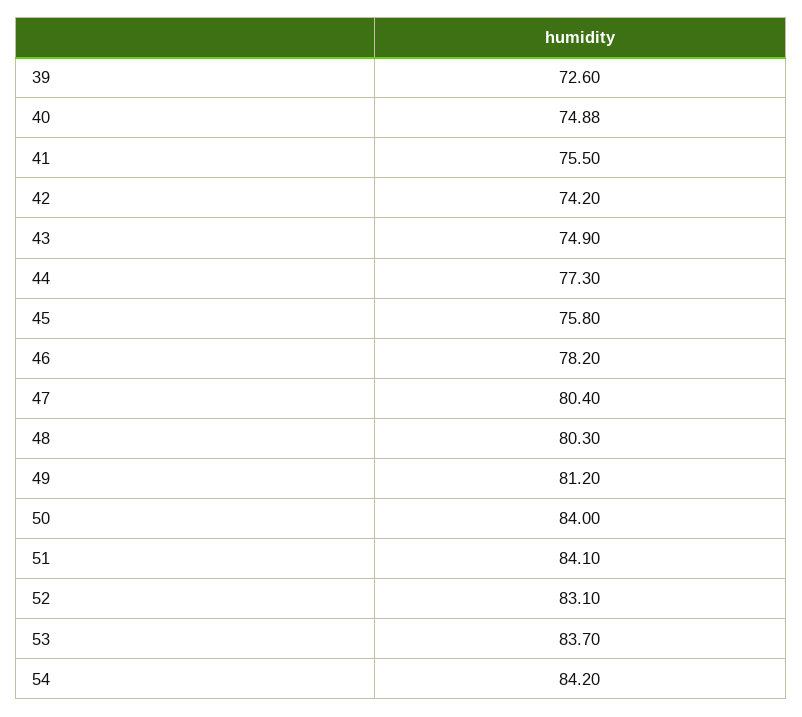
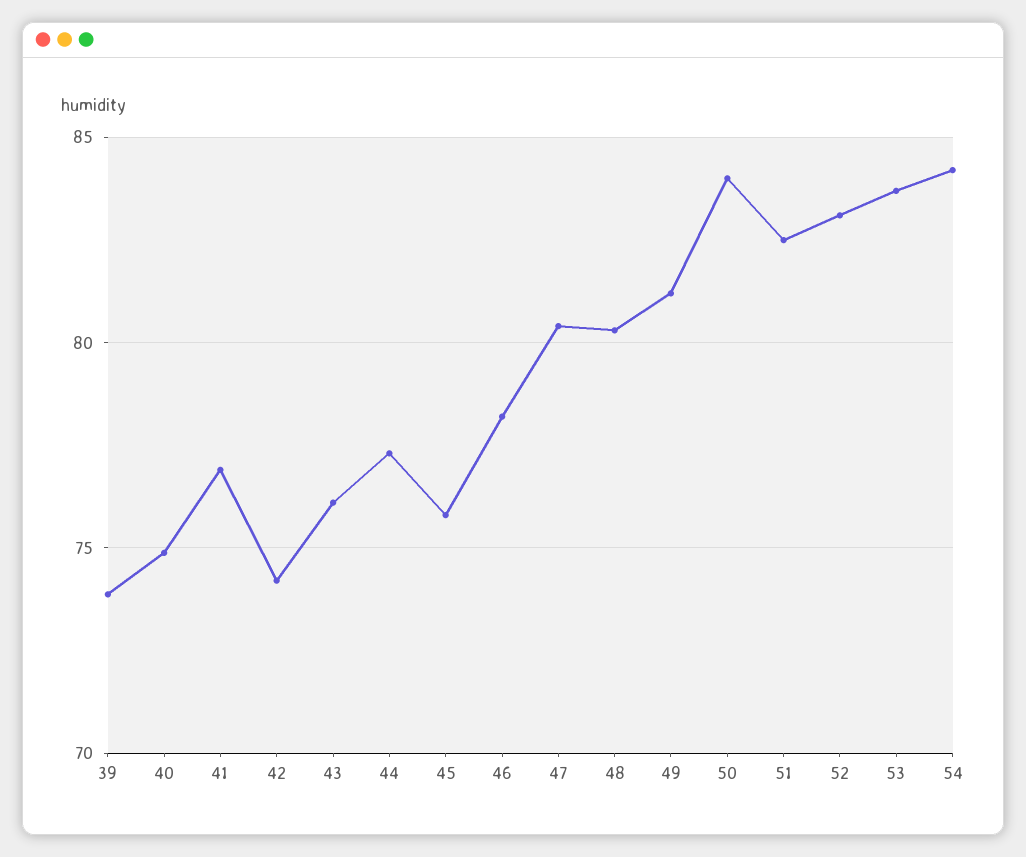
  {
-   "39": 72.6,
+   "39": 74,
    "40": 74.88,
-   "41": 75.5,
+   "41": 77,
    "42": 74.2,
-   "43": 74.9,
+   "43": 76,
    "44": 77.3,
    "45": 75.8,
    "46": 78.2,
    "47": 80.4,
    "48": 80.3,
    "49": 81.2,
    "50": 84,
-   "51": 84.1,
+   "51": 82.5,
    "52": 83.1,
    "53": 83.7,
    "54": 84.2
  }

